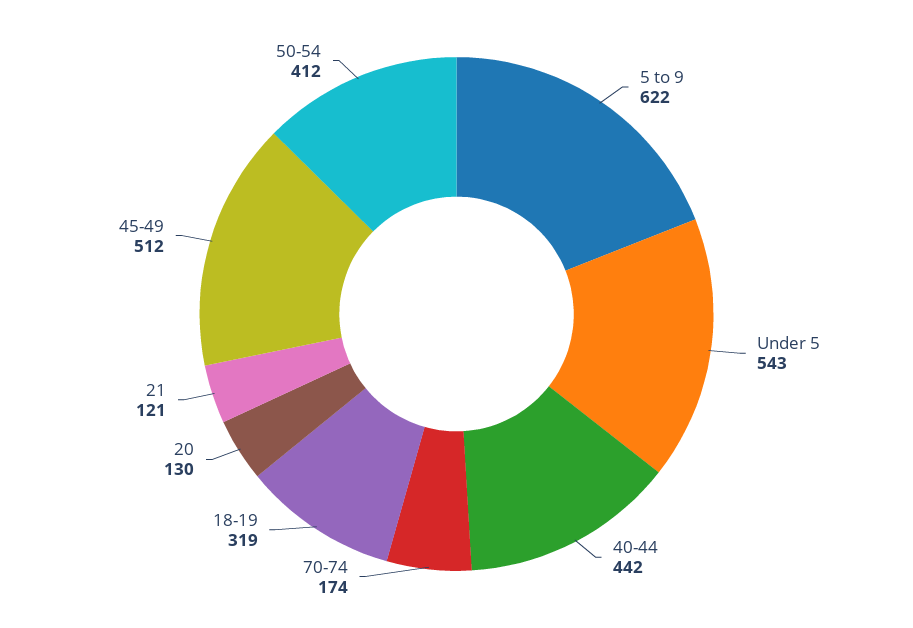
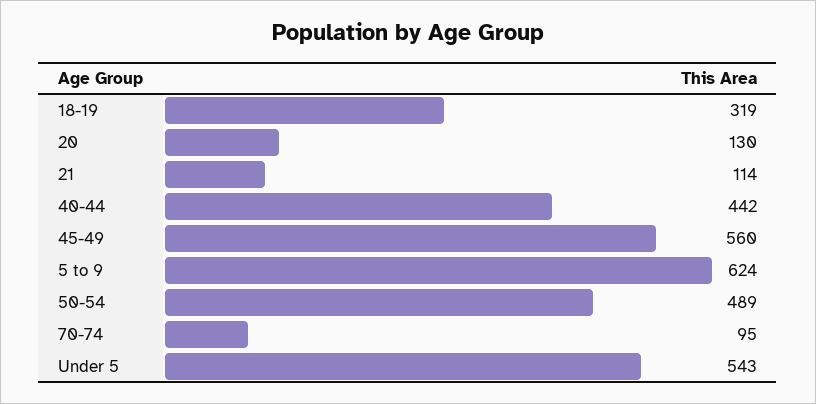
  {
-   "5 to 9": 622,
+   "5 to 9": 624,
    "Under 5": 543,
    "40-44": 442,
-   "70-74": 174,
+   "70-74": 95,
    "18-19": 319,
    "20": 130,
-   "21": 121,
+   "21": 114,
-   "45-49": 512,
+   "45-49": 560,
-   "50-54": 412
+   "50-54": 489
  }

